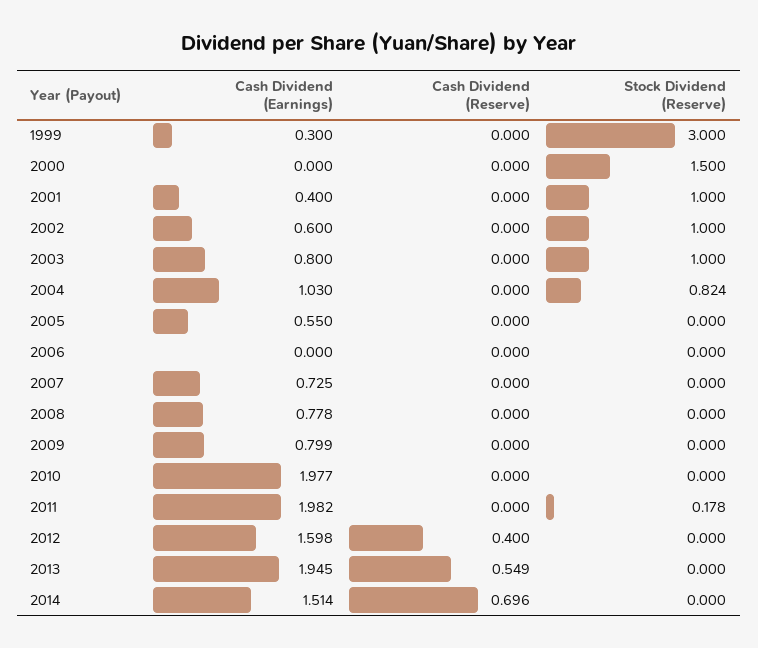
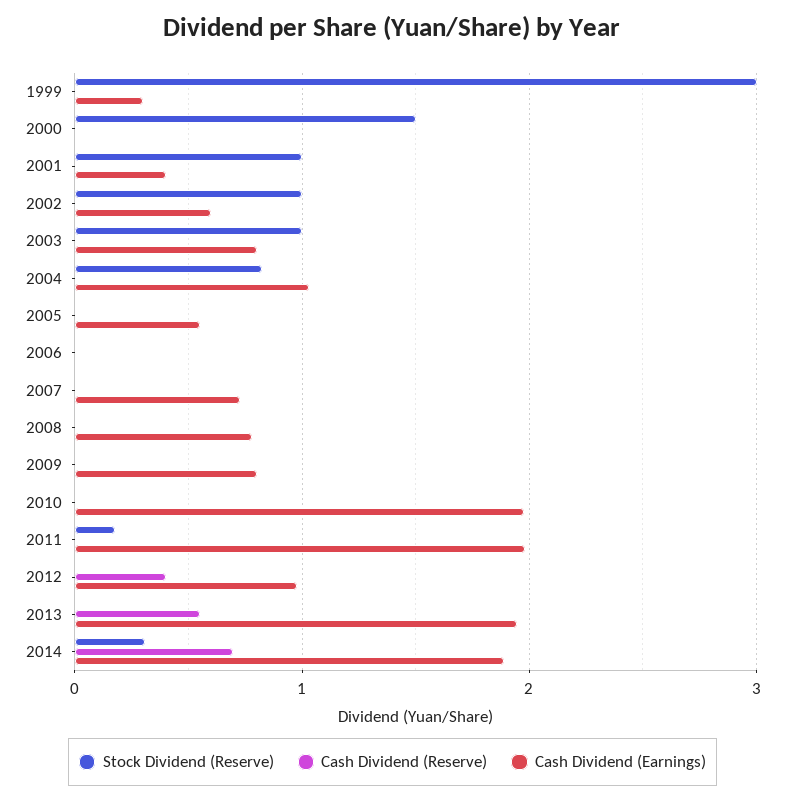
  {
    "Cash Dividend (Earnings)": {
      "1999": 0.3,
      "2000": 0,
      "2001": 0.4,
      "2002": 0.6,
      "2003": 0.8,
      "2004": 1.03,
      "2005": 0.55,
      "2006": 0,
      "2007": 0.725,
      "2008": 0.778,
      "2009": 0.799,
      "2010": 1.977,
      "2011": 1.982,
-     "2012": 1.598,
+     "2012": 1,
      "2013": 1.945,
-     "2014": 1.514
+     "2014": 1.9
    },
    "Cash Dividend (Reserve)": {
      "1999": 0,
      "2000": 0,
      "2001": 0,
      "2002": 0,
      "2003": 0,
      "2004": 0,
      "2005": 0,
      "2006": 0,
      "2007": 0,
      "2008": 0,
      "2009": 0,
      "2010": 0,
      "2011": 0,
      "2012": 0.4,
      "2013": 0.549,
      "2014": 0.696
    },
    "Stock Dividend (Reserve)": {
      "1999": 3,
      "2000": 1.5,
      "2001": 1,
      "2002": 1,
      "2003": 1,
      "2004": 0.824,
      "2005": 0,
      "2006": 0,
      "2007": 0,
      "2008": 0,
      "2009": 0,
      "2010": 0,
      "2011": 0.178,
      "2012": 0,
      "2013": 0,
-     "2014": 0
+     "2014": 0.3
    }
  }

